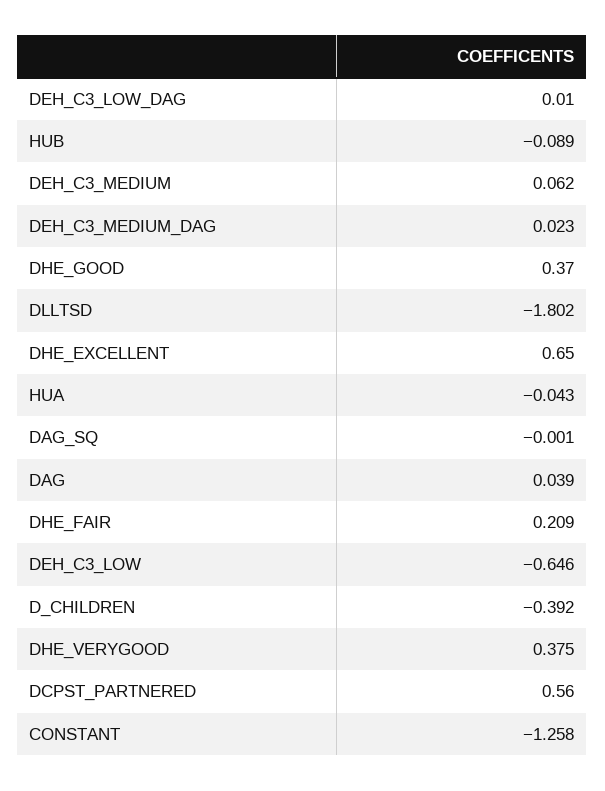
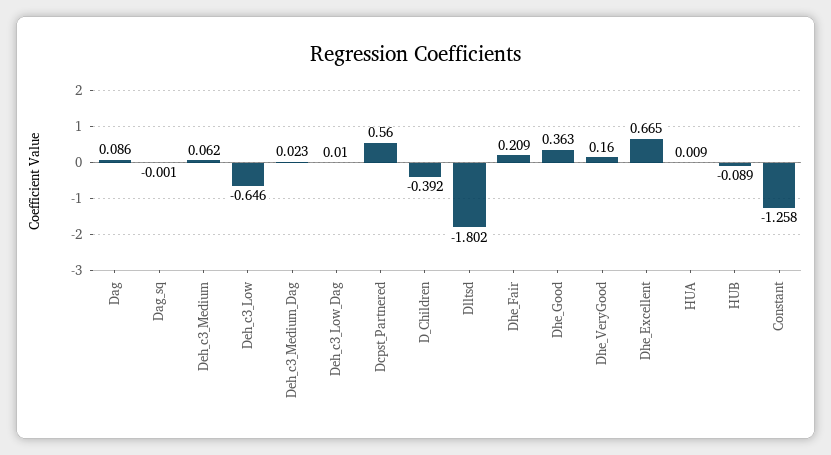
  {
    "DEH_C3_LOW_DAG": 0.01,
    "HUB": -0.089,
    "DEH_C3_MEDIUM": 0.062,
    "DEH_C3_MEDIUM_DAG": 0.023,
-   "DHE_GOOD": 0.37,
+   "DHE_GOOD": 0.363,
    "DLLTSD": -1.802,
-   "DHE_EXCELLENT": 0.65,
+   "DHE_EXCELLENT": 0.665,
-   "HUA": -0.043,
+   "HUA": 0.009,
    "DAG_SQ": -0.001,
-   "DAG": 0.039,
+   "DAG": 0.086,
    "DHE_FAIR": 0.209,
    "DEH_C3_LOW": -0.646,
    "D_CHILDREN": -0.392,
-   "DHE_VERYGOOD": 0.375,
+   "DHE_VERYGOOD": 0.16,
    "DCPST_PARTNERED": 0.56,
    "CONSTANT": -1.258
  }

